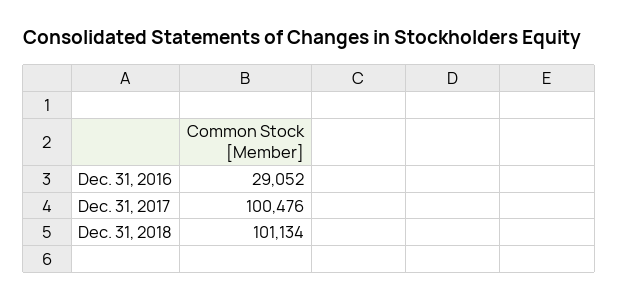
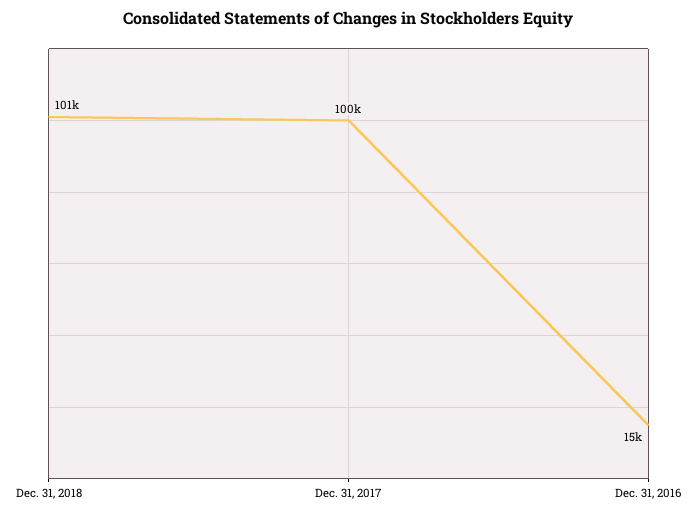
  {
-   "Dec. 31, 2016": 29052,
+   "Dec. 31, 2016": 15000,
    "Dec. 31, 2017": 100476,
    "Dec. 31, 2018": 101134
  }

